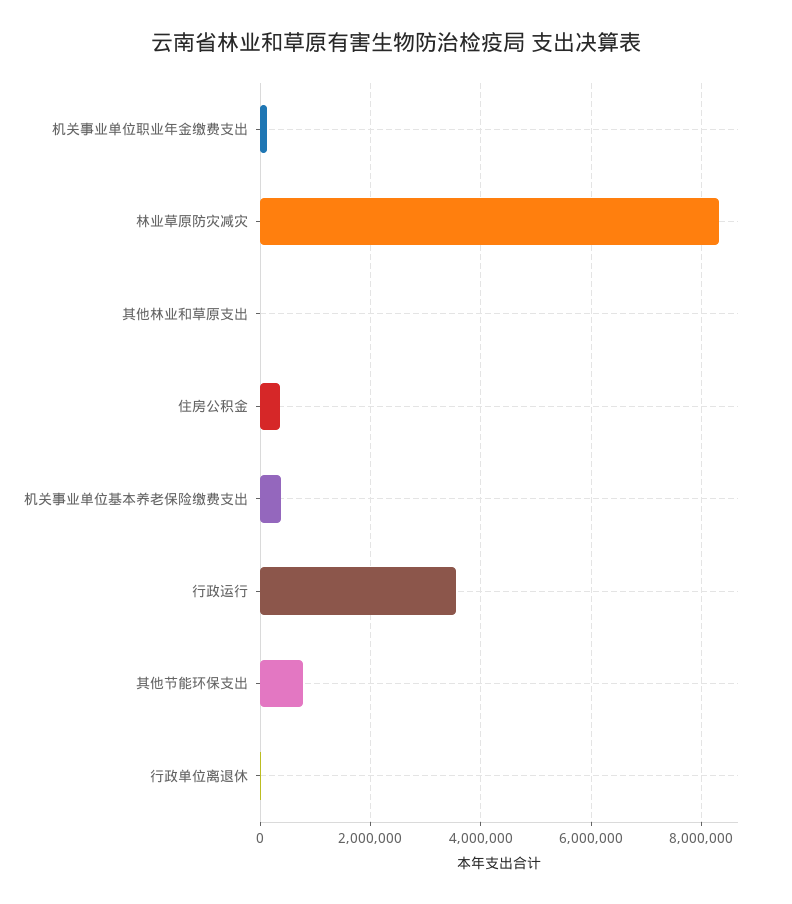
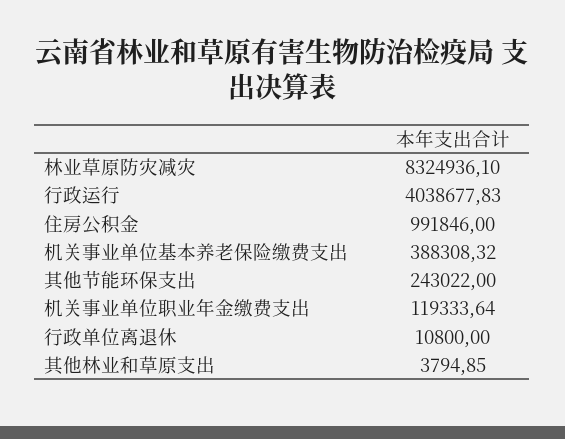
  {
    "机关事业单位职业年金缴费支出": 119333.64,
    "林业草原防灾减灾": 8324936.1,
    "其他林业和草原支出": 3794.85,
-   "住房公积金": 400000,
+   "住房公积金": 991846,
    "机关事业单位基本养老保险缴费支出": 388308.32,
-   "行政运行": 3600000,
+   "行政运行": 4038677.83,
-   "其他节能环保支出": 800000,
+   "其他节能环保支出": 243022,
    "行政单位离退休": 10800
  }

